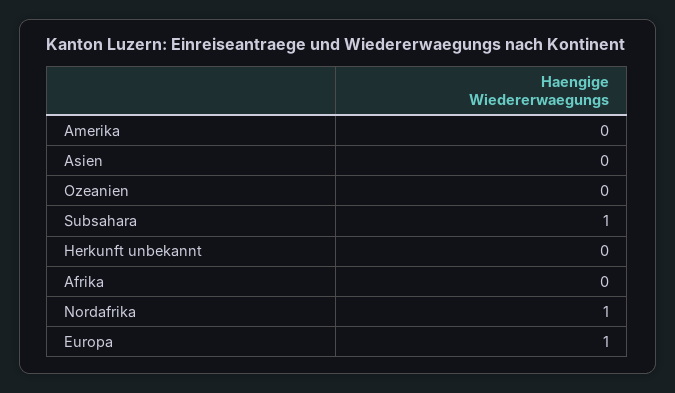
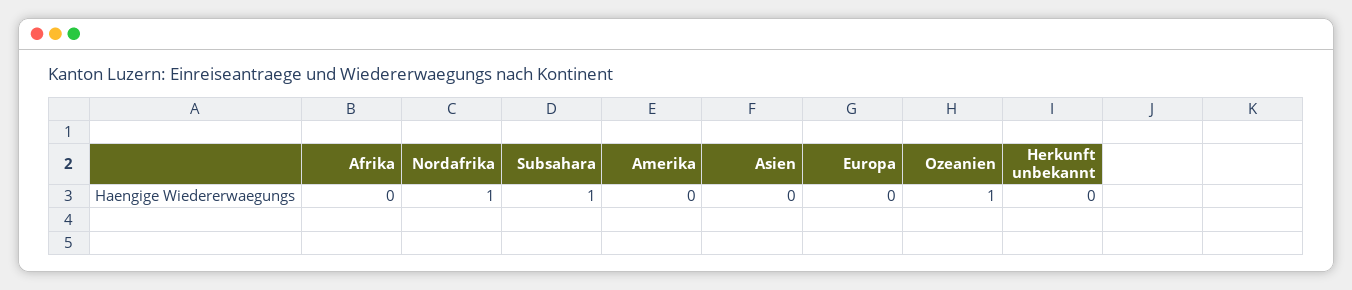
  {
    "Amerika": 0,
    "Asien": 0,
-   "Ozeanien": 0,
+   "Ozeanien": 1,
    "Subsahara": 1,
    "Herkunft unbekannt": 0,
    "Afrika": 0,
    "Nordafrika": 1,
-   "Europa": 1
+   "Europa": 0
  }

